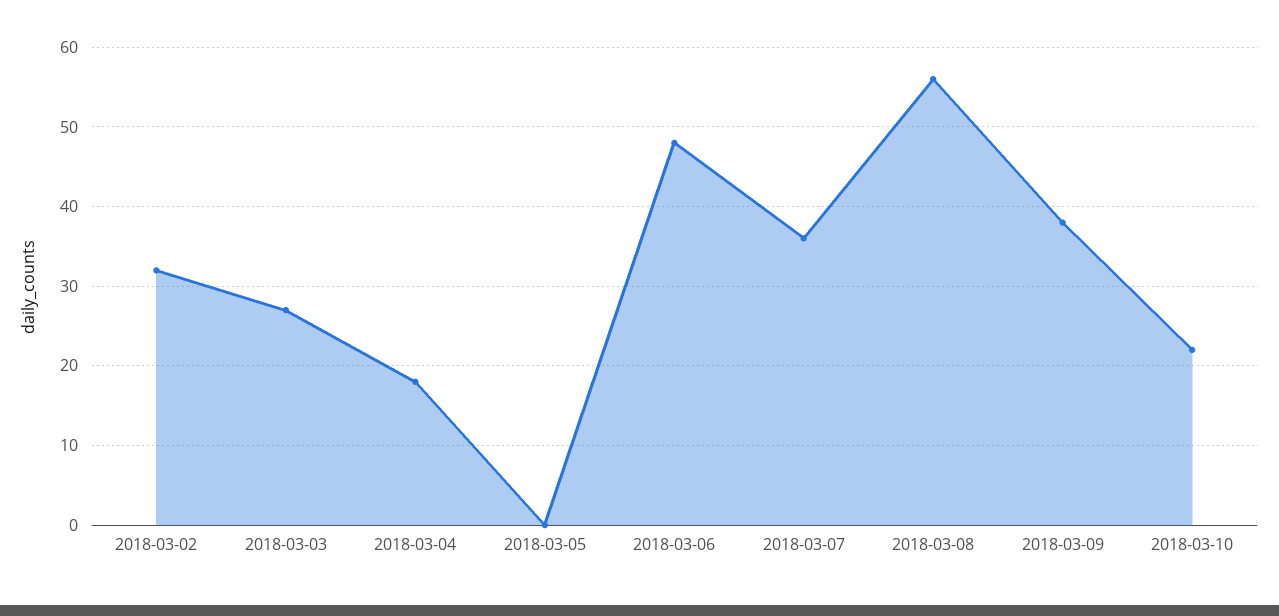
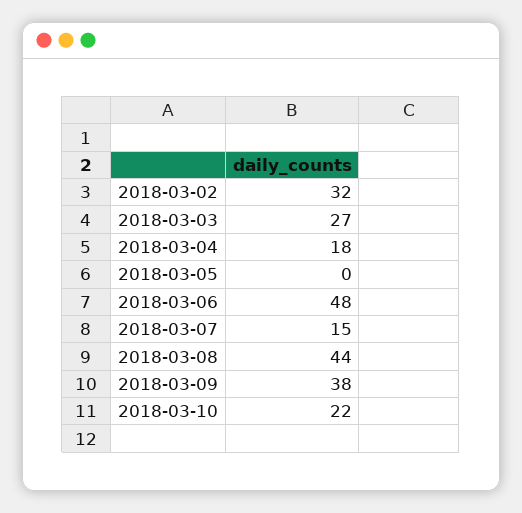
  {
    "2018-03-02": 32,
    "2018-03-03": 27,
    "2018-03-04": 18,
    "2018-03-05": 0,
    "2018-03-06": 48,
-   "2018-03-07": 36,
+   "2018-03-07": 15,
-   "2018-03-08": 56,
+   "2018-03-08": 44,
    "2018-03-09": 38,
    "2018-03-10": 22
  }

